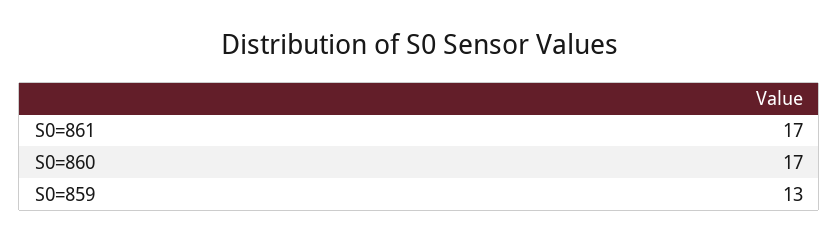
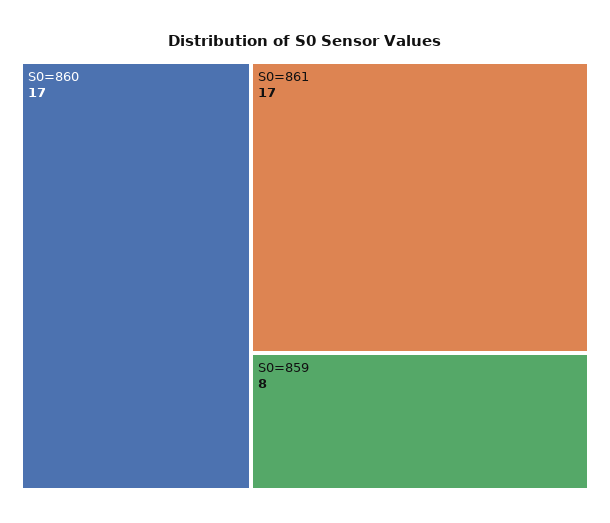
  {
    "S0=861": 17,
    "S0=860": 17,
-   "S0=859": 13
+   "S0=859": 8
  }

